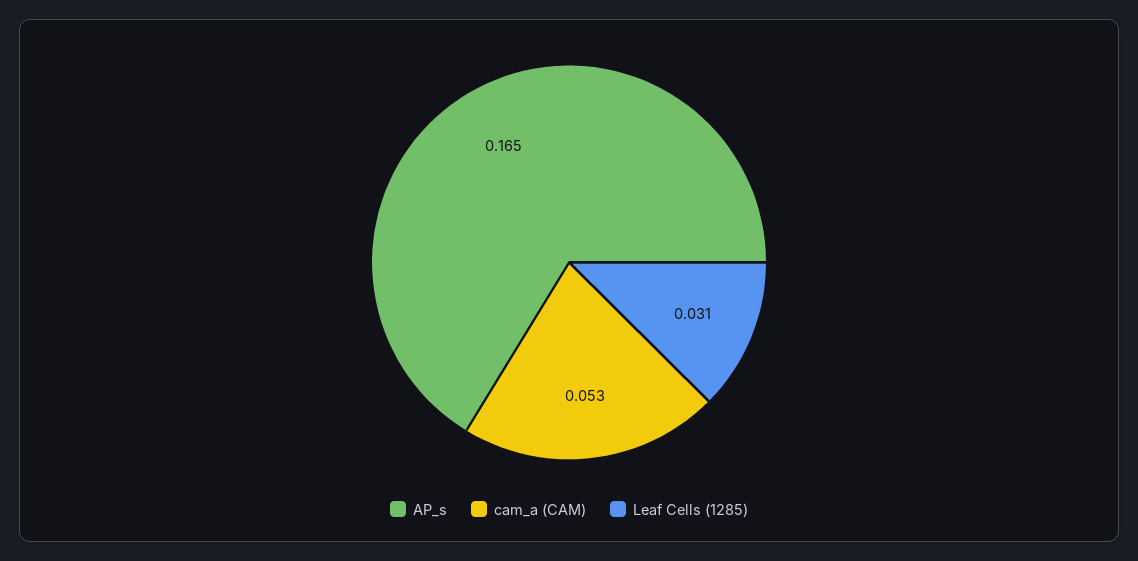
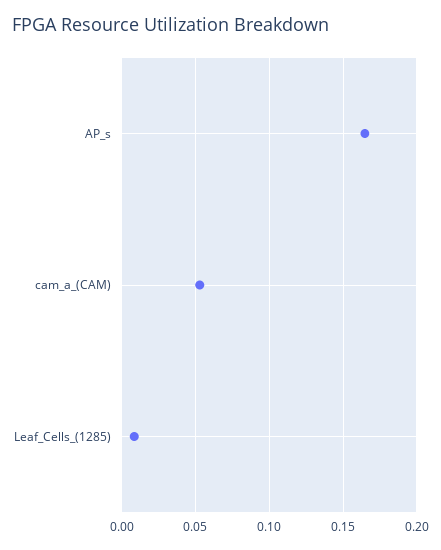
  {
    "AP_s": 0.165,
    "cam_a (CAM)": 0.053,
-   "Leaf Cells (1285)": 0.031
+   "Leaf Cells (1285)": 0.01
  }

